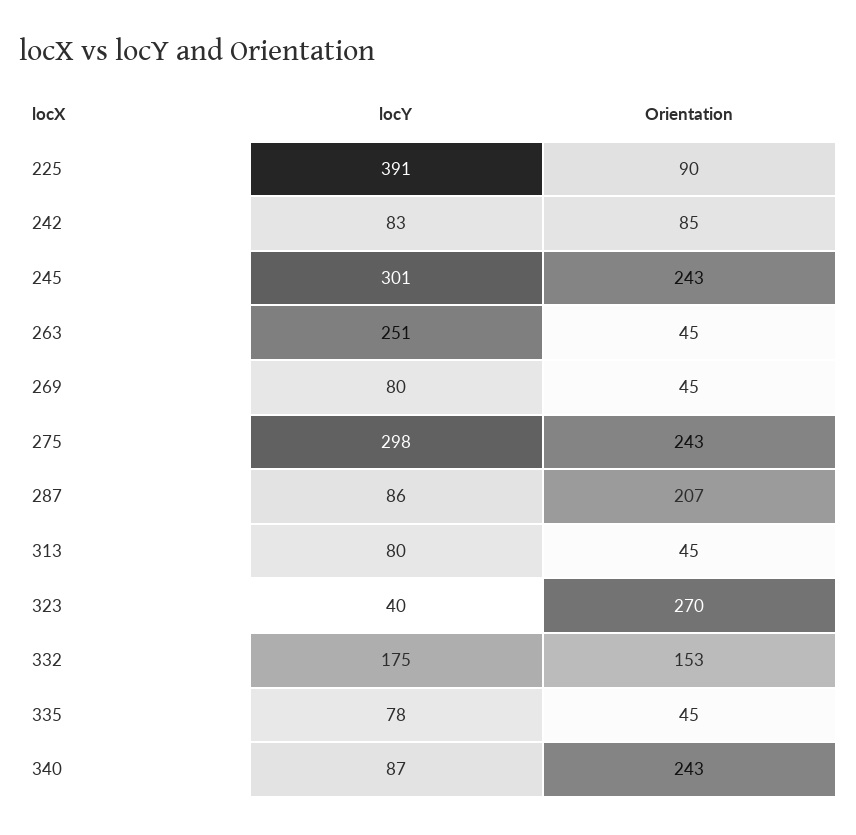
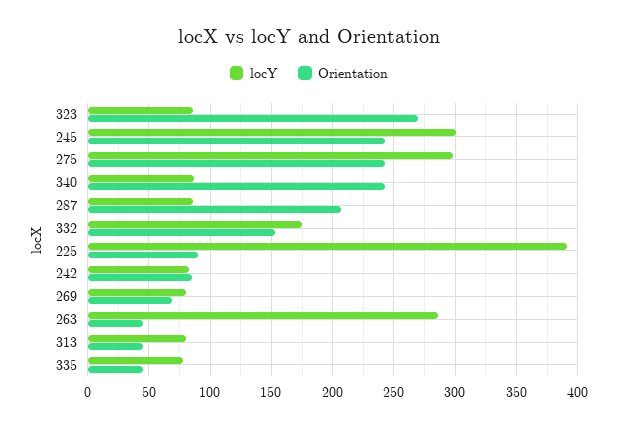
  {
    "locY": {
      "225": 391,
      "242": 83,
      "245": 301,
-     "263": 251,
+     "263": 285,
      "269": 80,
      "275": 298,
      "287": 86,
      "313": 80,
-     "323": 40,
+     "323": 85,
      "332": 175,
      "335": 78,
      "340": 87
    },
    "Orientation": {
      "225": 90,
      "242": 85,
      "245": 243,
      "263": 45,
-     "269": 45,
+     "269": 70,
      "275": 243,
      "287": 207,
      "313": 45,
      "323": 270,
      "332": 153,
      "335": 45,
      "340": 243
    }
  }

